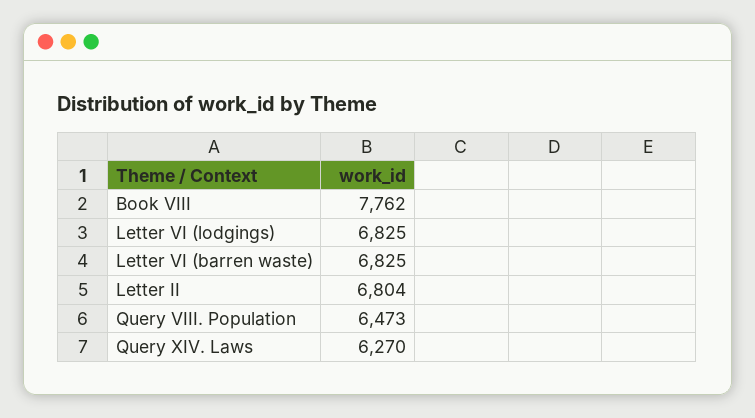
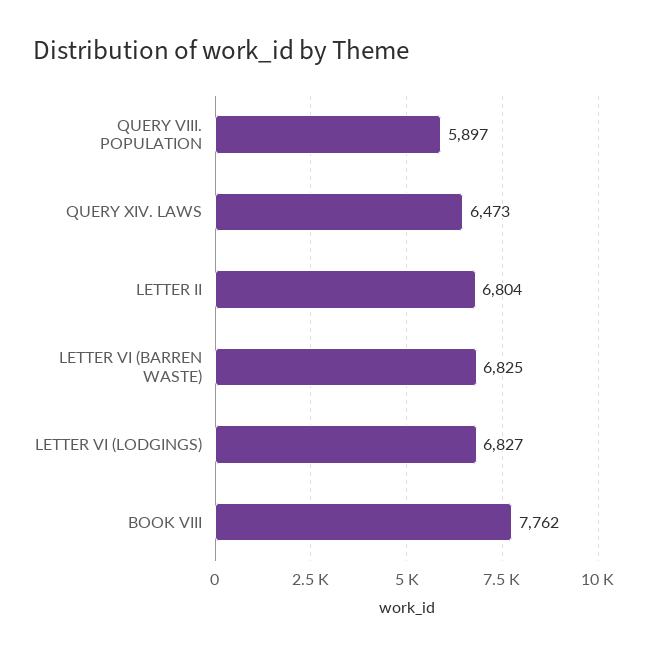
  {
    "Book VIII": 7762,
-   "Letter VI (lodgings)": 6825,
+   "Letter VI (lodgings)": 6827,
    "Letter VI (barren waste)": 6825,
    "Letter II": 6804,
-   "Query VIII. Population": 6473,
+   "Query VIII. Population": 5897,
-   "Query XIV. Laws": 6270
+   "Query XIV. Laws": 6473
  }

